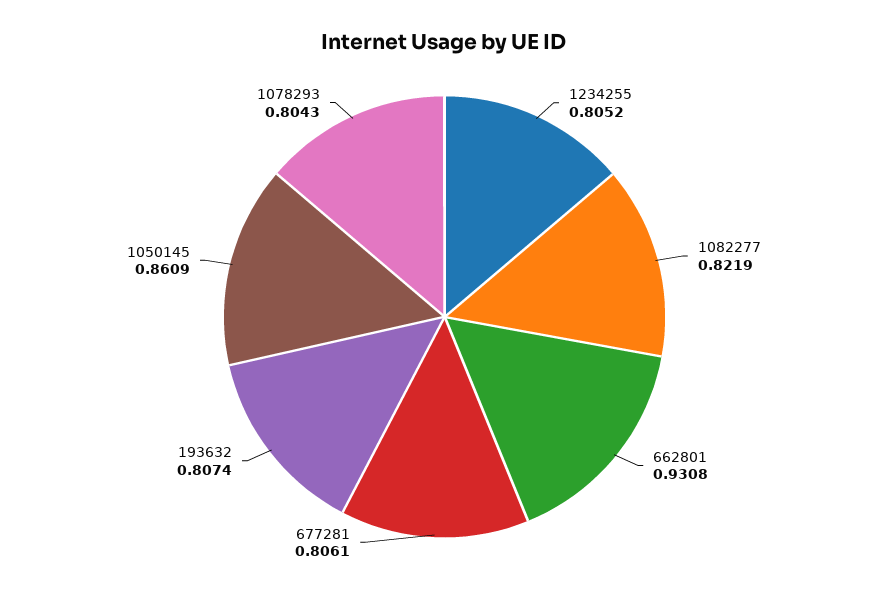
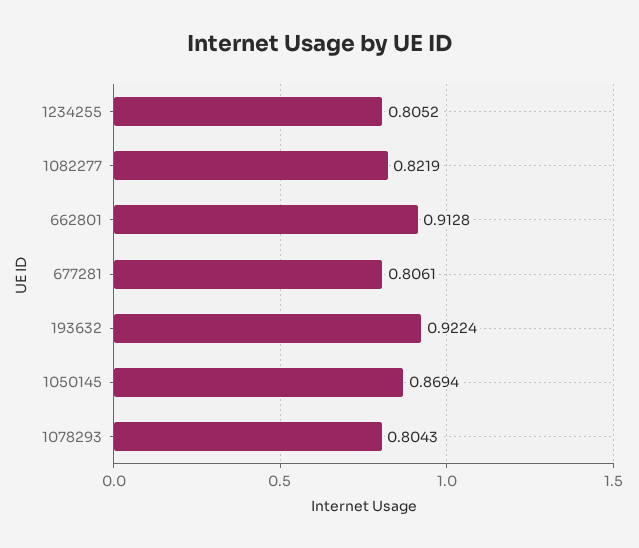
  {
    "1234255": 0.8052,
    "1082277": 0.8219,
-   "662801": 0.9308,
+   "662801": 0.9128,
    "677281": 0.8061,
-   "193632": 0.8074,
+   "193632": 0.9224,
-   "1050145": 0.8609,
+   "1050145": 0.8694,
    "1078293": 0.8043
  }

